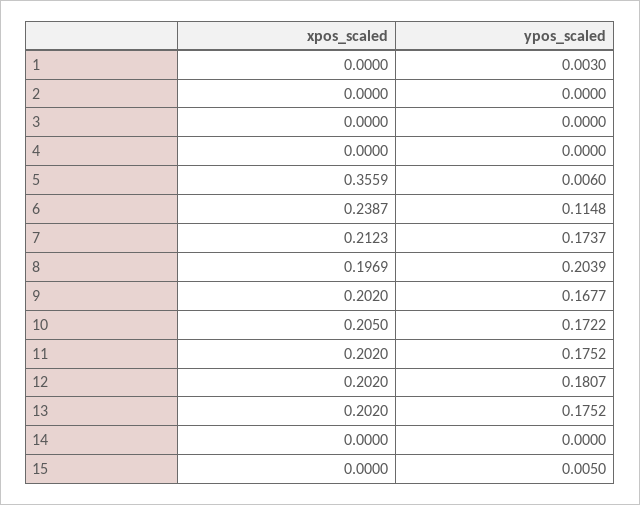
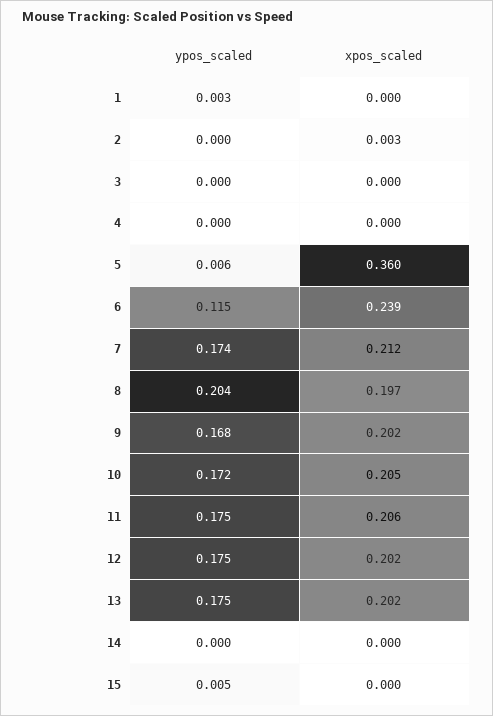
  {
    "xpos_scaled": {
      "1": 0,
-     "2": 0,
+     "2": 0.003,
      "3": 0,
      "4": 0,
-     "5": 0.3559,
+     "5": 0.36,
      "6": 0.2387,
      "7": 0.2123,
      "8": 0.1969,
      "9": 0.202,
      "10": 0.205,
-     "11": 0.202,
+     "11": 0.206,
      "12": 0.202,
      "13": 0.202,
      "14": 0,
      "15": 0
    },
    "ypos_scaled": {
      "1": 0.003,
      "2": 0,
      "3": 0,
      "4": 0,
      "5": 0.006,
      "6": 0.1148,
      "7": 0.1737,
      "8": 0.2039,
      "9": 0.1677,
      "10": 0.1722,
      "11": 0.1752,
-     "12": 0.1807,
+     "12": 0.175,
      "13": 0.1752,
      "14": 0,
      "15": 0.005
    }
  }

